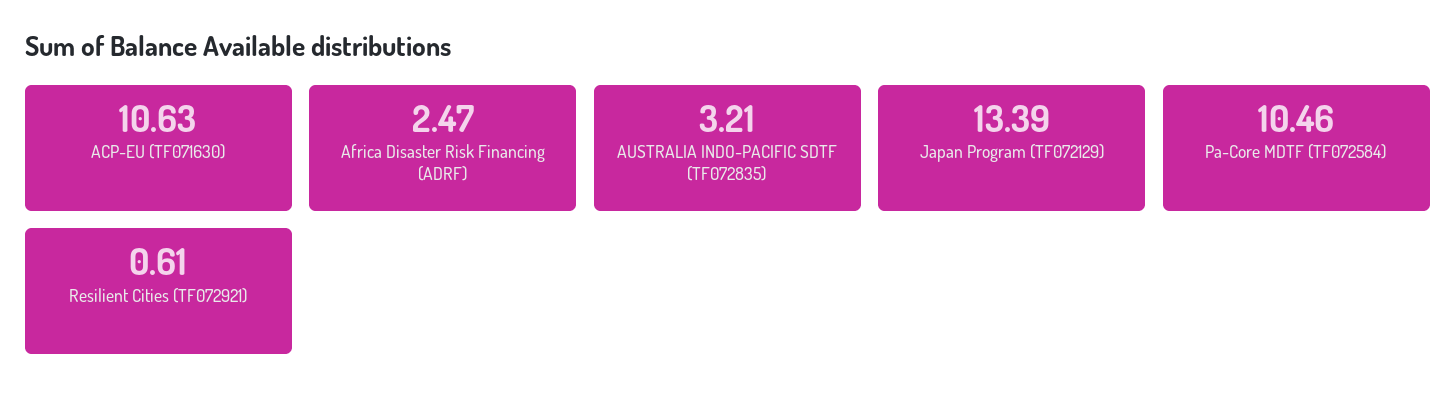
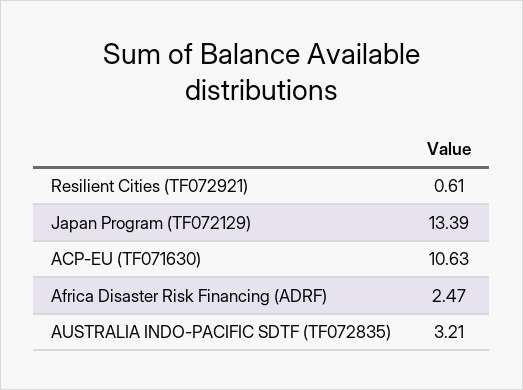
  {
    "ACP-EU (TF071630)": 10.63,
    "Africa Disaster Risk Financing (ADRF)": 2.47,
    "AUSTRALIA INDO-PACIFIC SDTF (TF072835)": 3.21,
    "Japan Program (TF072129)": 13.39,
-   "Pa-Core MDTF (TF072584)": 10.46,
    "Resilient Cities (TF072921)": 0.61
  }

